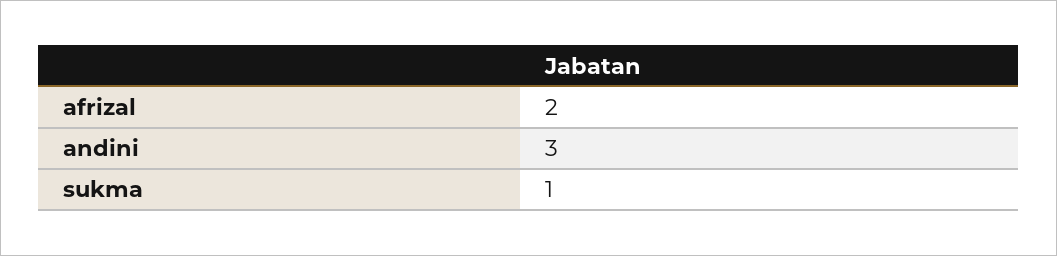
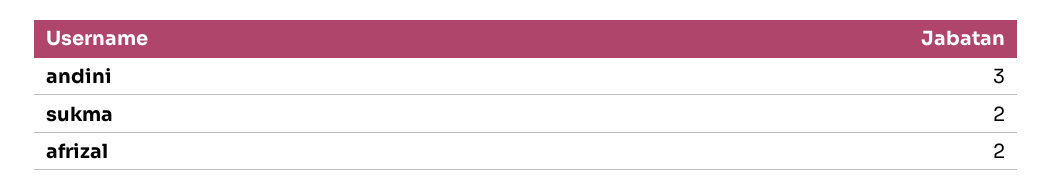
  {
    "afrizal": 2,
    "andini": 3,
-   "sukma": 1
+   "sukma": 2
  }

